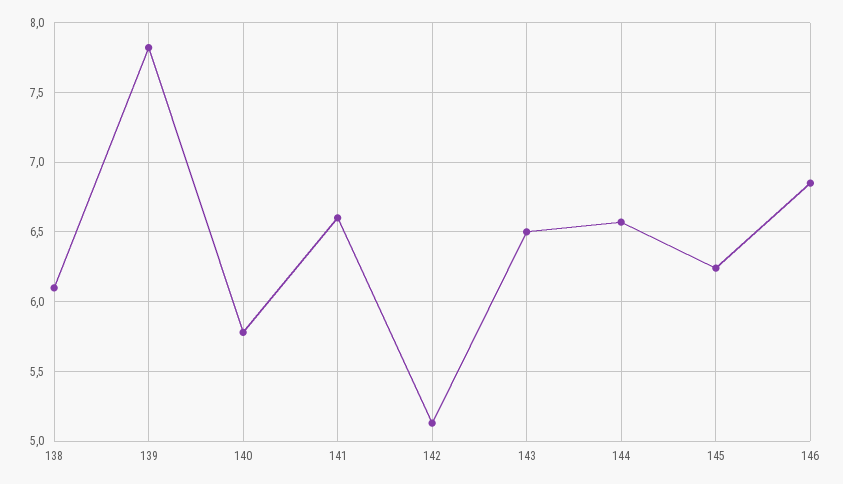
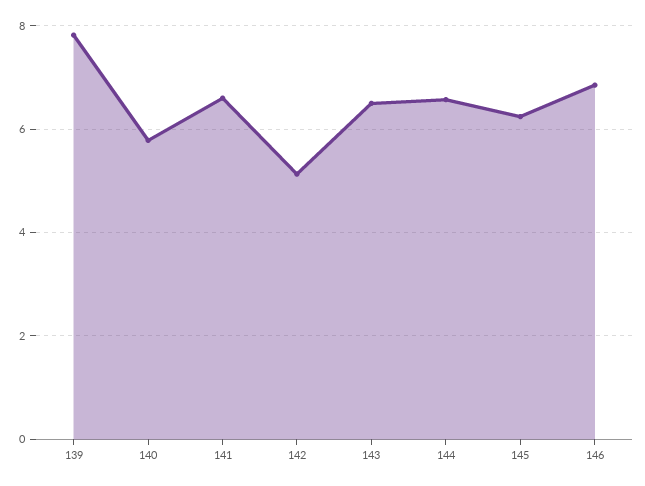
  {
-   "138": 6.1,
    "139": 7.8,
    "140": 5.8,
    "141": 6.6,
    "142": 5.15,
    "143": 6.5,
    "144": 6.55,
    "145": 6.25,
    "146": 6.85
  }

